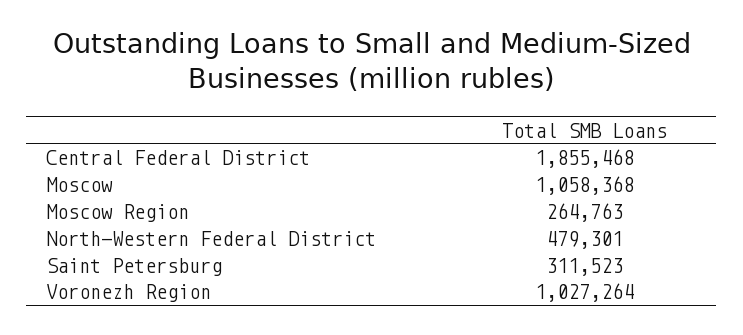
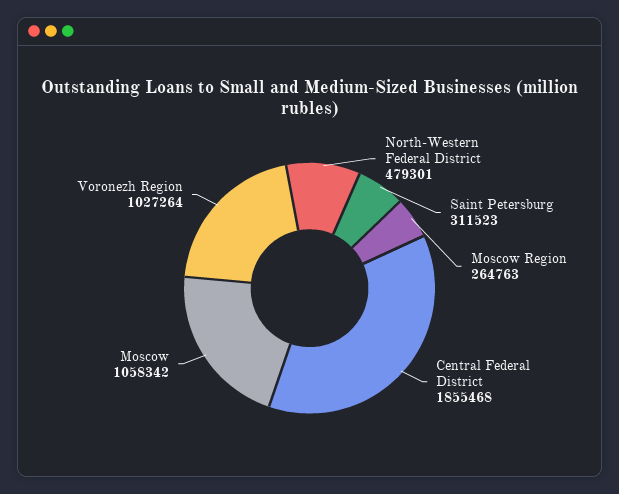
  {
    "Central Federal District": 1855468,
-   "Moscow": 1058368,
+   "Moscow": 1058342,
    "Moscow Region": 264763,
    "North-Western Federal District": 479301,
    "Saint Petersburg": 311523,
    "Voronezh Region": 1027264
  }

